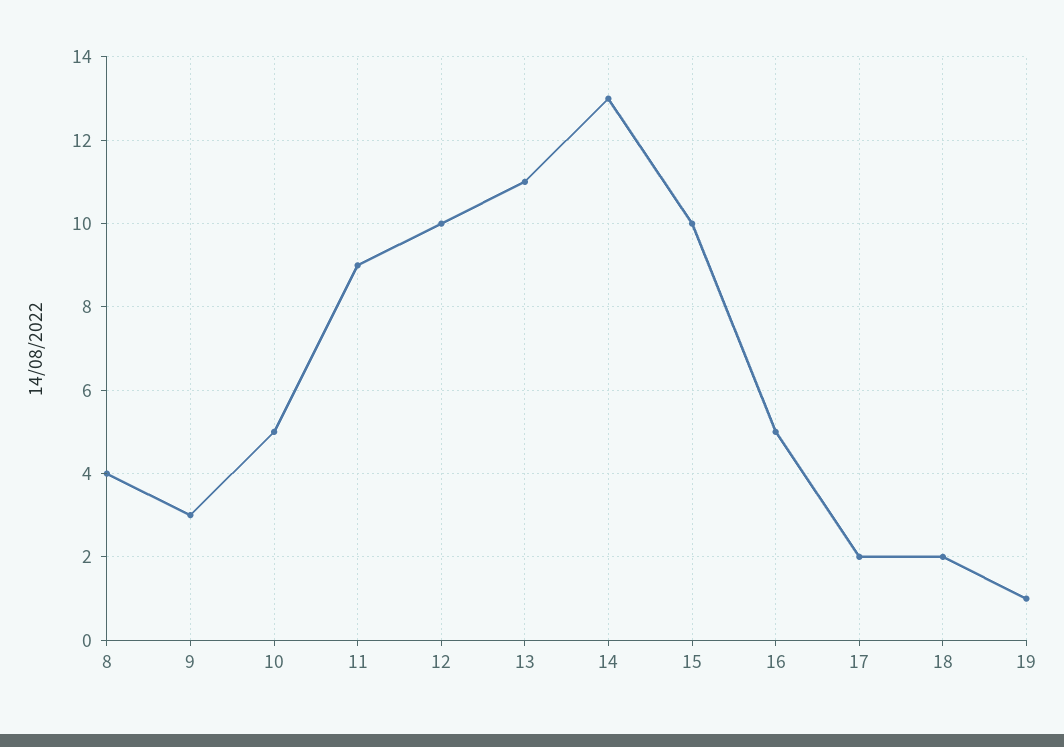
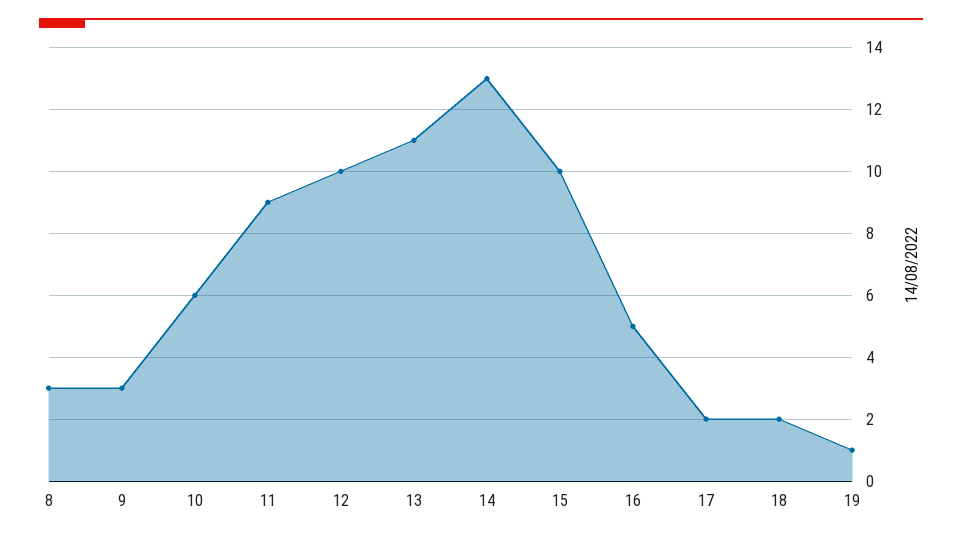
  {
-   "8": 4,
+   "8": 3,
    "9": 3,
-   "10": 5,
+   "10": 6,
    "11": 9,
    "12": 10,
    "13": 11,
    "14": 13,
    "15": 10,
    "16": 5,
    "17": 2,
    "18": 2,
    "19": 1
  }

